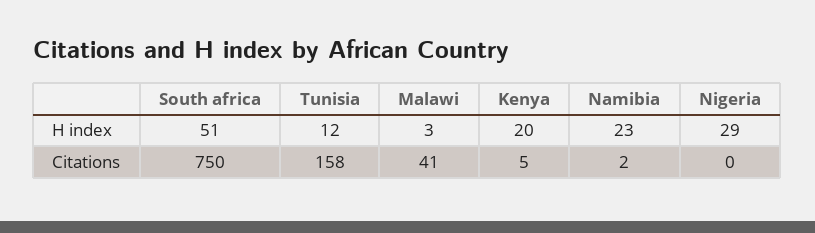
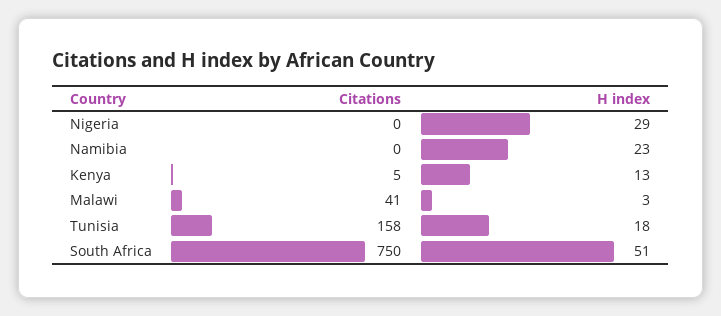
  {
    "South africa": {
      "H index": 51,
      "Citations": 750
    },
    "Tunisia": {
-     "H index": 12,
+     "H index": 18,
      "Citations": 158
    },
    "Malawi": {
      "H index": 3,
      "Citations": 41
    },
    "Kenya": {
-     "H index": 20,
+     "H index": 13,
      "Citations": 5
    },
    "Namibia": {
      "H index": 23,
-     "Citations": 2
+     "Citations": 0
    },
    "Nigeria": {
      "H index": 29,
      "Citations": 0
    }
  }

